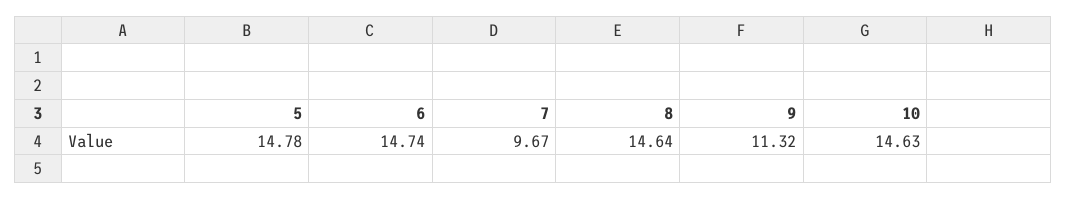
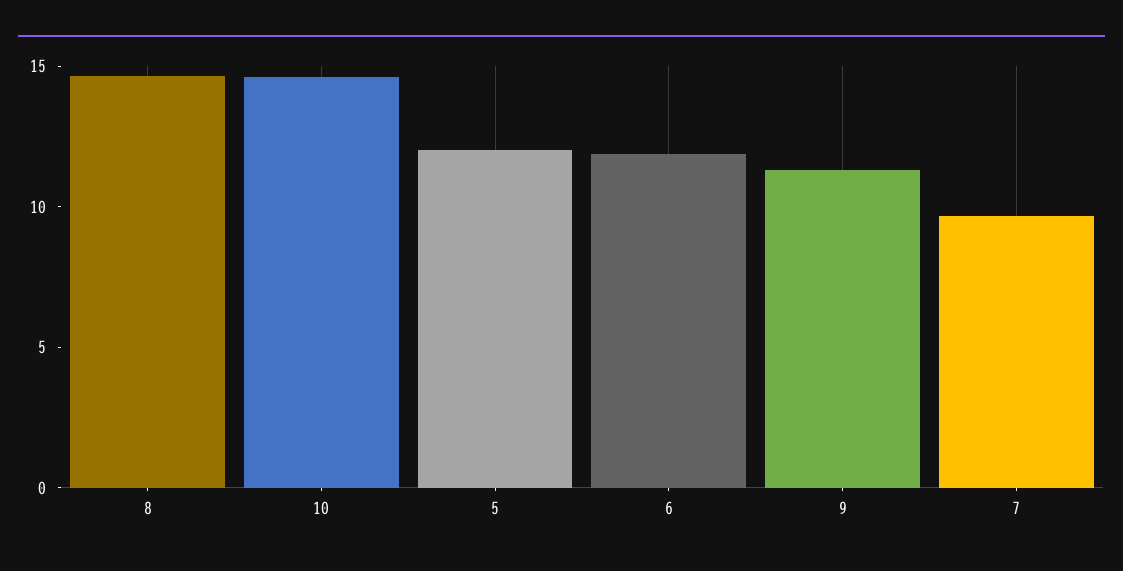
  {
-   "5": 14.78,
+   "5": 12,
-   "6": 14.74,
+   "6": 12,
    "7": 9.67,
    "8": 14.64,
    "9": 11.32,
    "10": 14.63
  }

